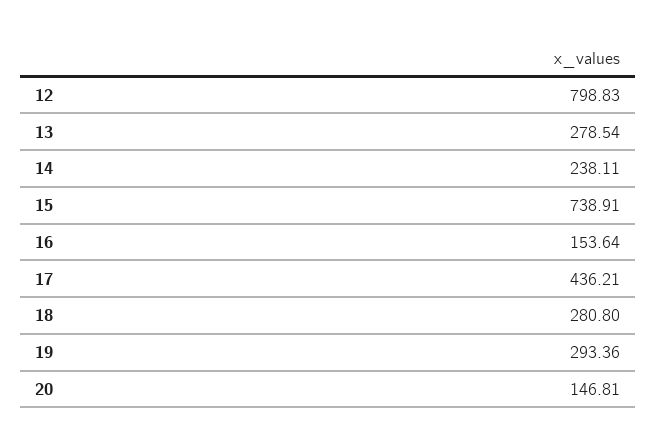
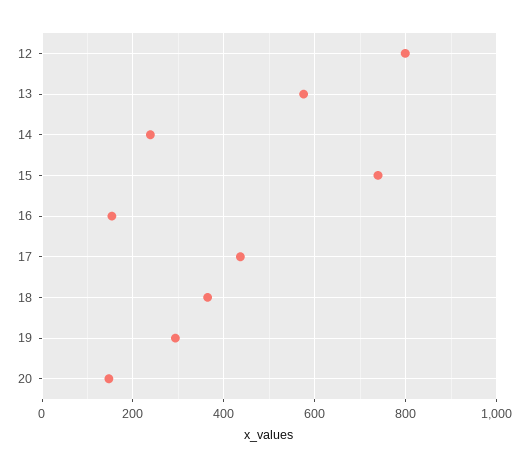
  {
    "12": 798.83,
-   "13": 278.54,
+   "13": 580,
    "14": 238.11,
    "15": 738.91,
    "16": 153.64,
    "17": 436.21,
-   "18": 280.8,
+   "18": 360,
    "19": 293.36,
    "20": 146.81
  }

